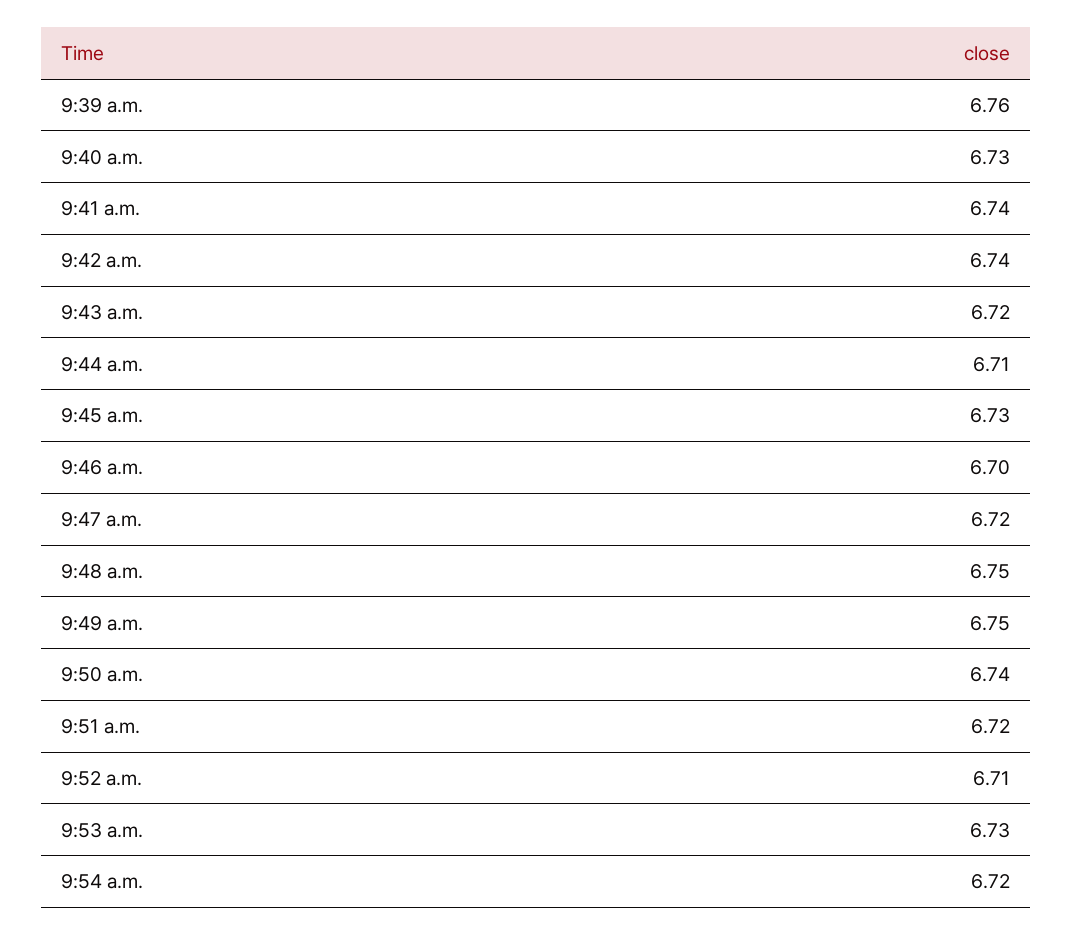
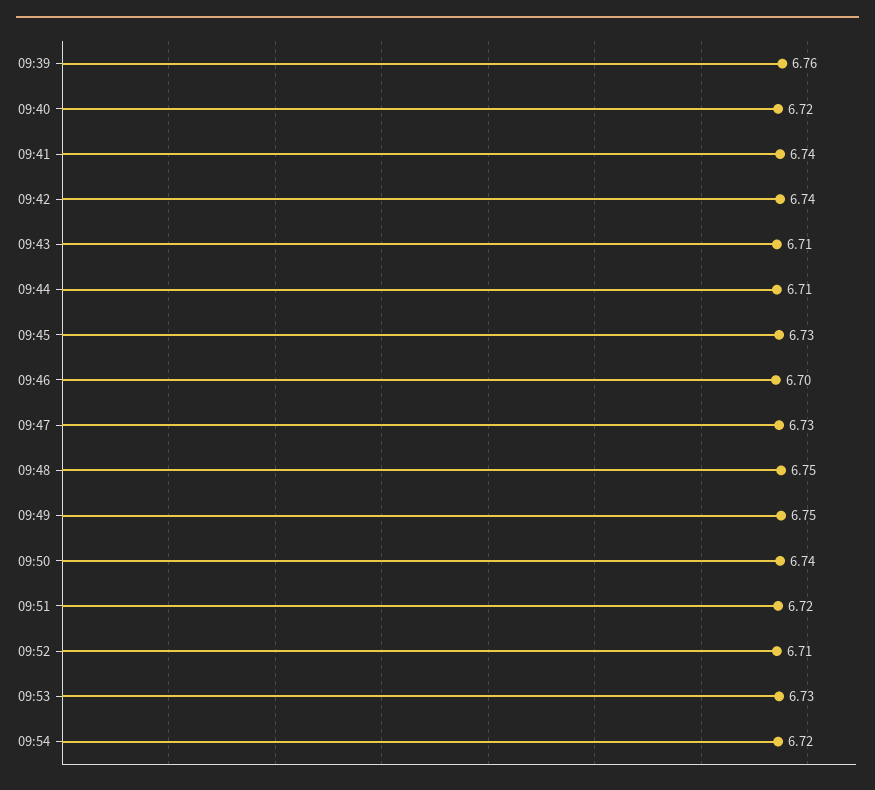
  {
    "9:39 a.m.": 6.76,
-   "9:40 a.m.": 6.73,
+   "9:40 a.m.": 6.72,
    "9:41 a.m.": 6.74,
    "9:42 a.m.": 6.74,
-   "9:43 a.m.": 6.72,
+   "9:43 a.m.": 6.71,
    "9:44 a.m.": 6.71,
    "9:45 a.m.": 6.73,
    "9:46 a.m.": 6.7,
-   "9:47 a.m.": 6.72,
+   "9:47 a.m.": 6.73,
    "9:48 a.m.": 6.75,
    "9:49 a.m.": 6.75,
    "9:50 a.m.": 6.74,
    "9:51 a.m.": 6.72,
    "9:52 a.m.": 6.71,
    "9:53 a.m.": 6.73,
    "9:54 a.m.": 6.72
  }

